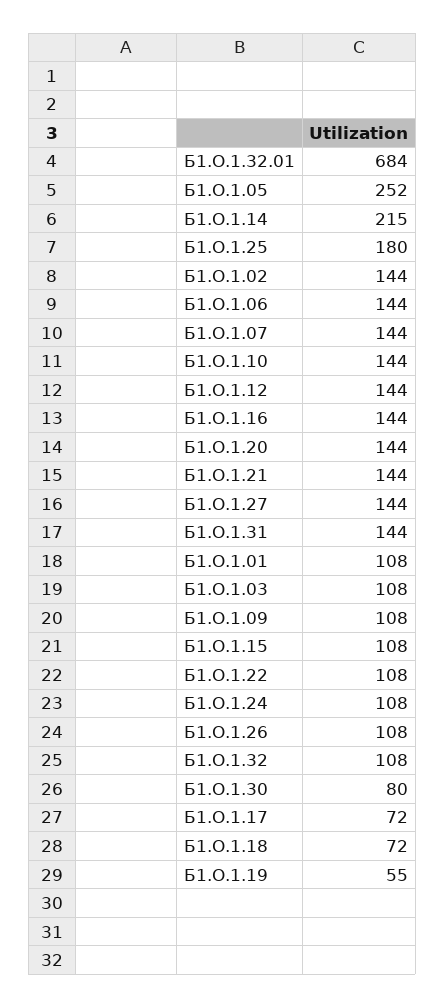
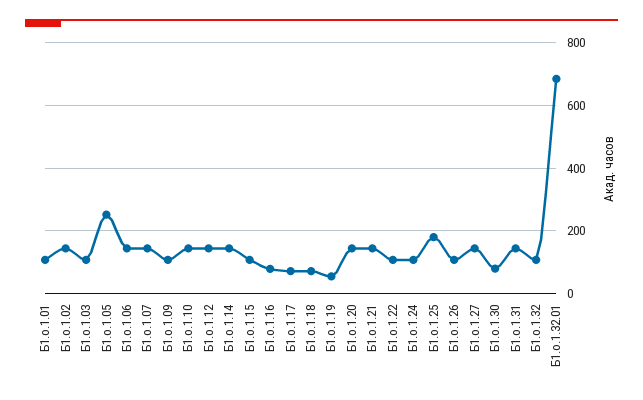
  {
    "Б1.О.1.32.01": 684,
    "Б1.О.1.05": 252,
-   "Б1.О.1.14": 215,
+   "Б1.О.1.14": 140,
    "Б1.О.1.25": 180,
    "Б1.О.1.02": 144,
    "Б1.О.1.06": 144,
    "Б1.О.1.07": 144,
    "Б1.О.1.10": 144,
    "Б1.О.1.12": 144,
-   "Б1.О.1.16": 144,
+   "Б1.О.1.16": 80,
    "Б1.О.1.20": 144,
    "Б1.О.1.21": 144,
    "Б1.О.1.27": 144,
    "Б1.О.1.31": 144,
    "Б1.О.1.01": 108,
    "Б1.О.1.03": 108,
    "Б1.О.1.09": 108,
    "Б1.О.1.15": 108,
    "Б1.О.1.22": 108,
    "Б1.О.1.24": 108,
    "Б1.О.1.26": 108,
    "Б1.О.1.32": 108,
    "Б1.О.1.30": 80,
    "Б1.О.1.17": 72,
    "Б1.О.1.18": 72,
    "Б1.О.1.19": 55
  }

